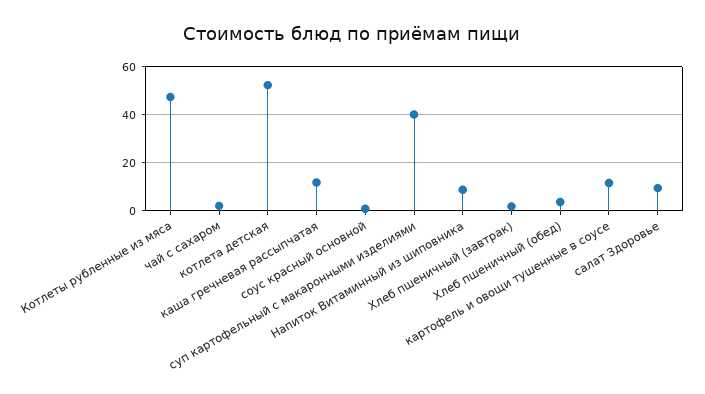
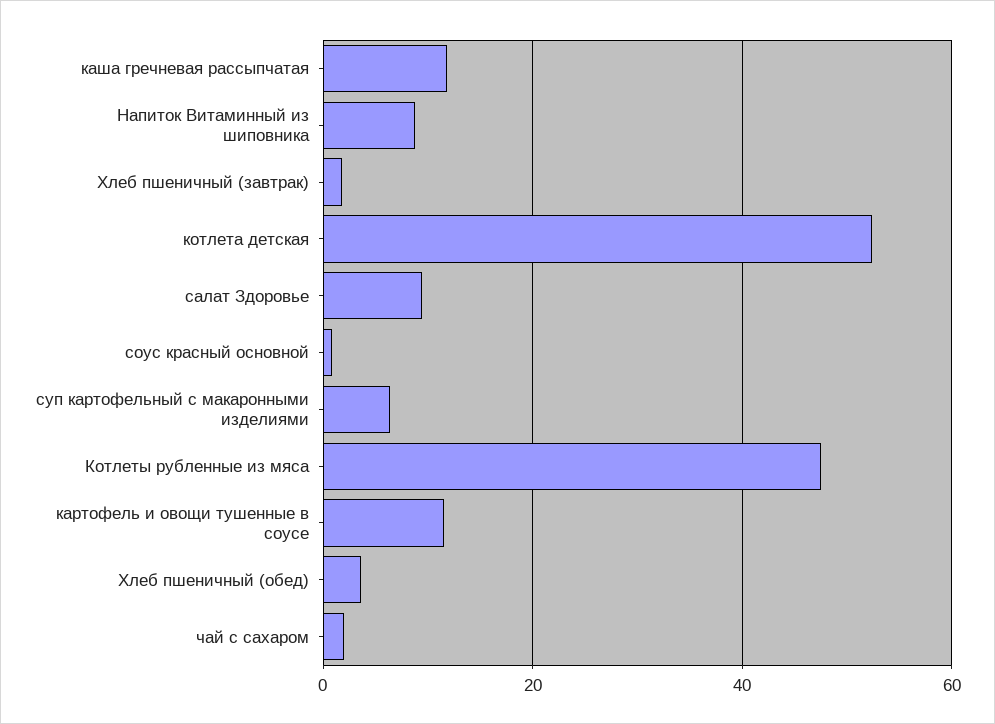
  {
    "Котлеты рубленные из мяса": 48,
    "чай с сахаром": 2,
    "котлета детская": 52,
    "каша гречневая рассыпчатая": 12,
    "соус красный основной": 0,
-   "суп картофельный с макаронными изделиями": 40,
+   "суп картофельный с макаронными изделиями": 6,
    "Напиток Витаминный из шиповника": 8,
    "Хлеб пшеничный (завтрак)": 2,
    "Хлеб пшеничный (обед)": 4,
    "картофель и овощи тушенные в соусе": 12,
    "салат Здоровье": 10
  }

